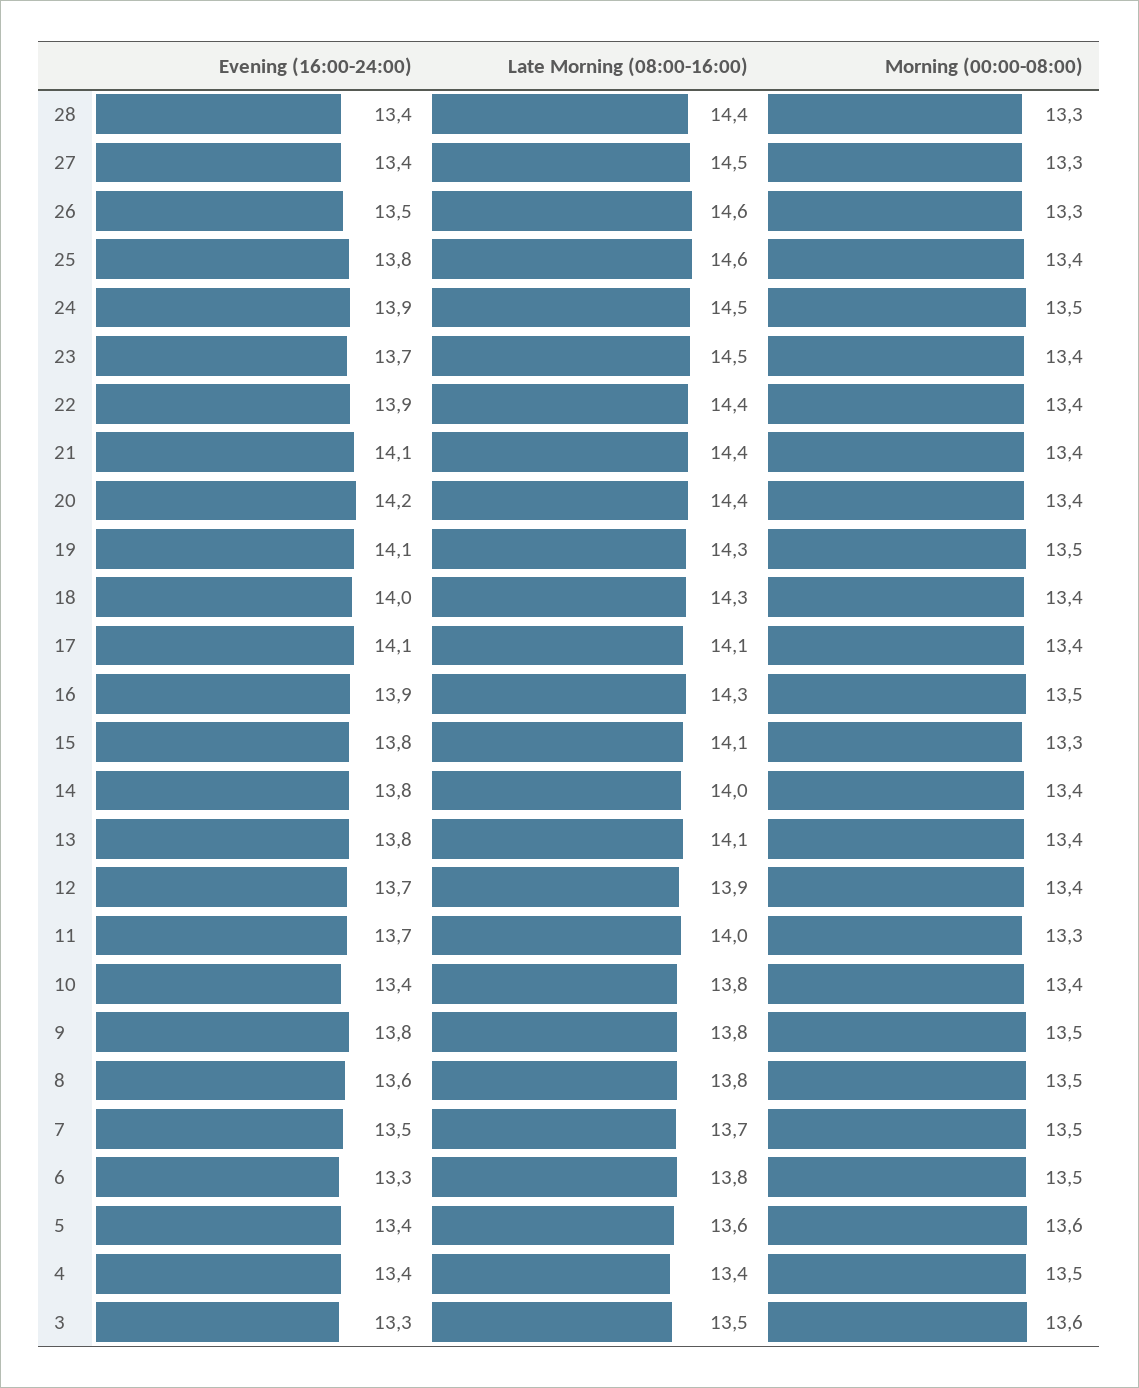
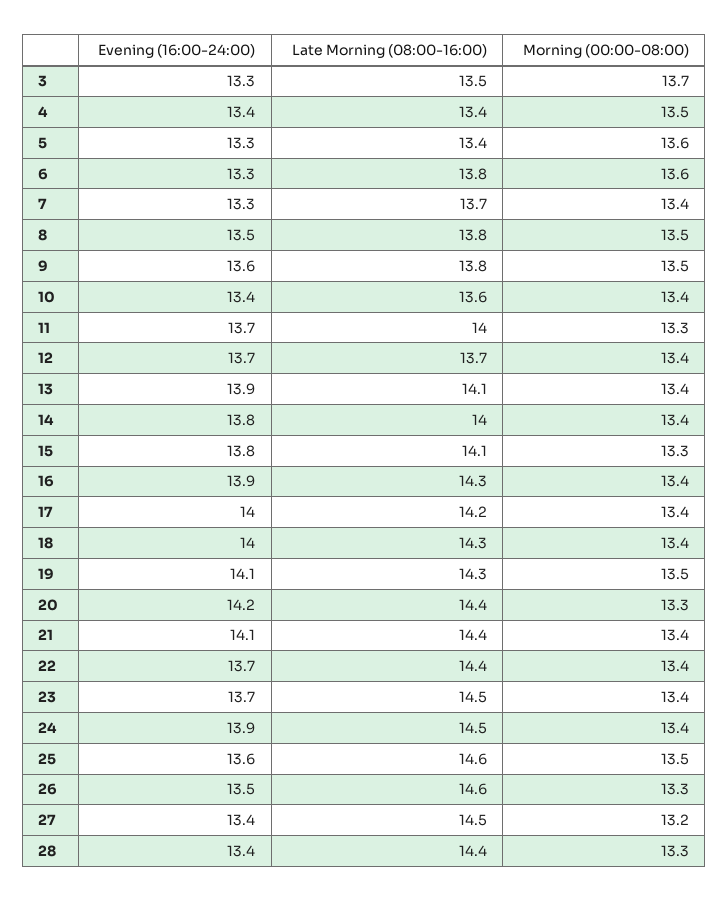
  {
    "Evening (16:00-24:00)": {
      "28": 13.4,
      "27": 13.4,
      "26": 13.5,
-     "25": 13.8,
+     "25": 13.6,
      "24": 13.9,
      "23": 13.7,
-     "22": 13.9,
+     "22": 13.7,
      "21": 14.1,
      "20": 14.2,
      "19": 14.1,
      "18": 14,
-     "17": 14.1,
+     "17": 14,
      "16": 13.9,
      "15": 13.8,
      "14": 13.8,
-     "13": 13.8,
+     "13": 13.9,
      "12": 13.7,
      "11": 13.7,
      "10": 13.4,
-     "9": 13.8,
+     "9": 13.6,
-     "8": 13.6,
+     "8": 13.5,
-     "7": 13.5,
+     "7": 13.3,
      "6": 13.3,
-     "5": 13.4,
+     "5": 13.3,
      "4": 13.4,
      "3": 13.3
    },
    "Late Morning (08:00-16:00)": {
      "28": 14.4,
      "27": 14.5,
      "26": 14.6,
      "25": 14.6,
      "24": 14.5,
      "23": 14.5,
      "22": 14.4,
      "21": 14.4,
      "20": 14.4,
      "19": 14.3,
      "18": 14.3,
-     "17": 14.1,
+     "17": 14.2,
      "16": 14.3,
      "15": 14.1,
      "14": 14,
      "13": 14.1,
-     "12": 13.9,
+     "12": 13.7,
      "11": 14,
-     "10": 13.8,
+     "10": 13.6,
      "9": 13.8,
      "8": 13.8,
      "7": 13.7,
      "6": 13.8,
-     "5": 13.6,
+     "5": 13.4,
      "4": 13.4,
      "3": 13.5
    },
    "Morning (00:00-08:00)": {
      "28": 13.3,
-     "27": 13.3,
+     "27": 13.2,
      "26": 13.3,
-     "25": 13.4,
+     "25": 13.5,
-     "24": 13.5,
+     "24": 13.4,
      "23": 13.4,
      "22": 13.4,
      "21": 13.4,
-     "20": 13.4,
+     "20": 13.3,
      "19": 13.5,
      "18": 13.4,
      "17": 13.4,
-     "16": 13.5,
+     "16": 13.4,
      "15": 13.3,
      "14": 13.4,
      "13": 13.4,
      "12": 13.4,
      "11": 13.3,
      "10": 13.4,
      "9": 13.5,
      "8": 13.5,
-     "7": 13.5,
+     "7": 13.4,
-     "6": 13.5,
+     "6": 13.6,
      "5": 13.6,
      "4": 13.5,
-     "3": 13.6
+     "3": 13.7
    }
  }

